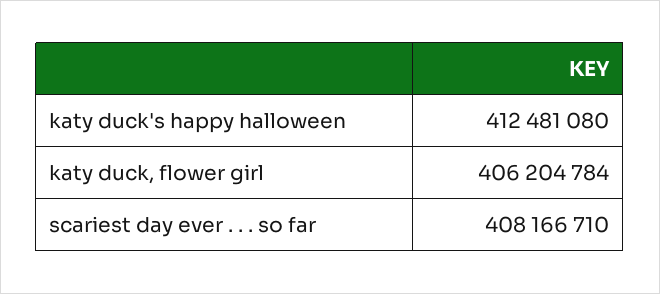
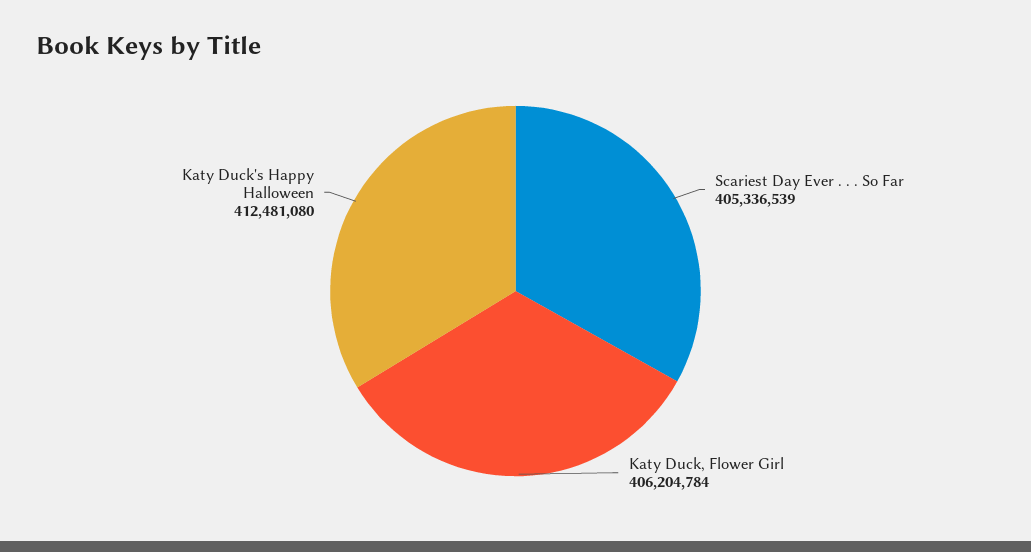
  {
    "katy duck's happy halloween": 412481080,
    "katy duck, flower girl": 406204784,
-   "scariest day ever . . . so far": 408166710
+   "scariest day ever . . . so far": 405336539
  }

